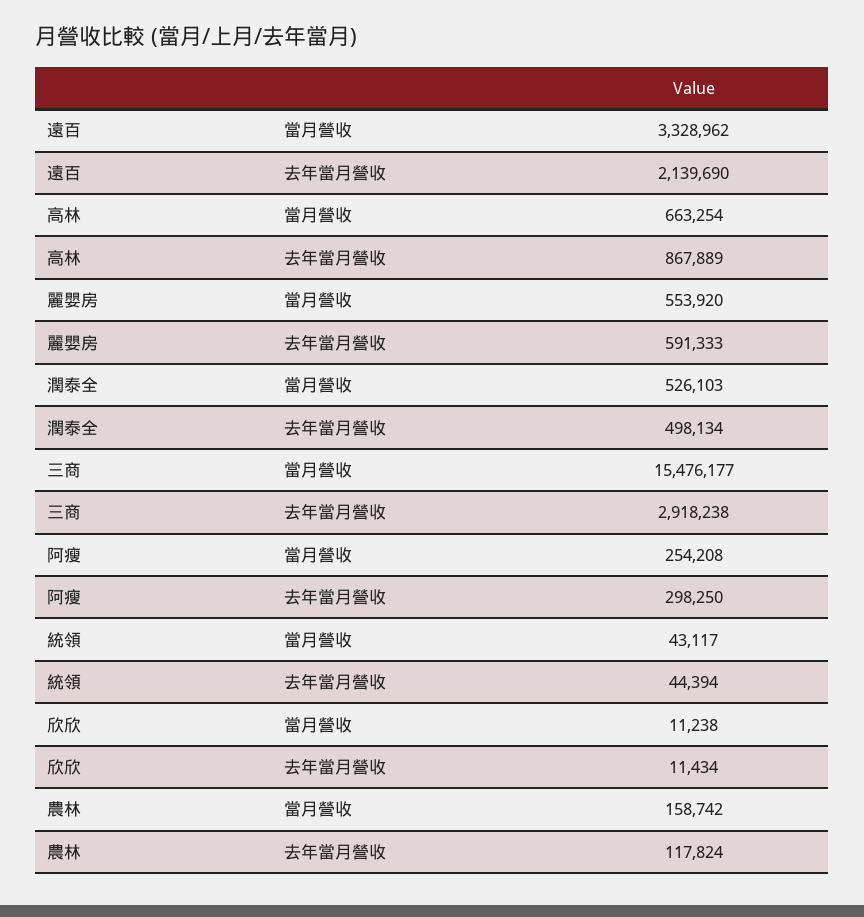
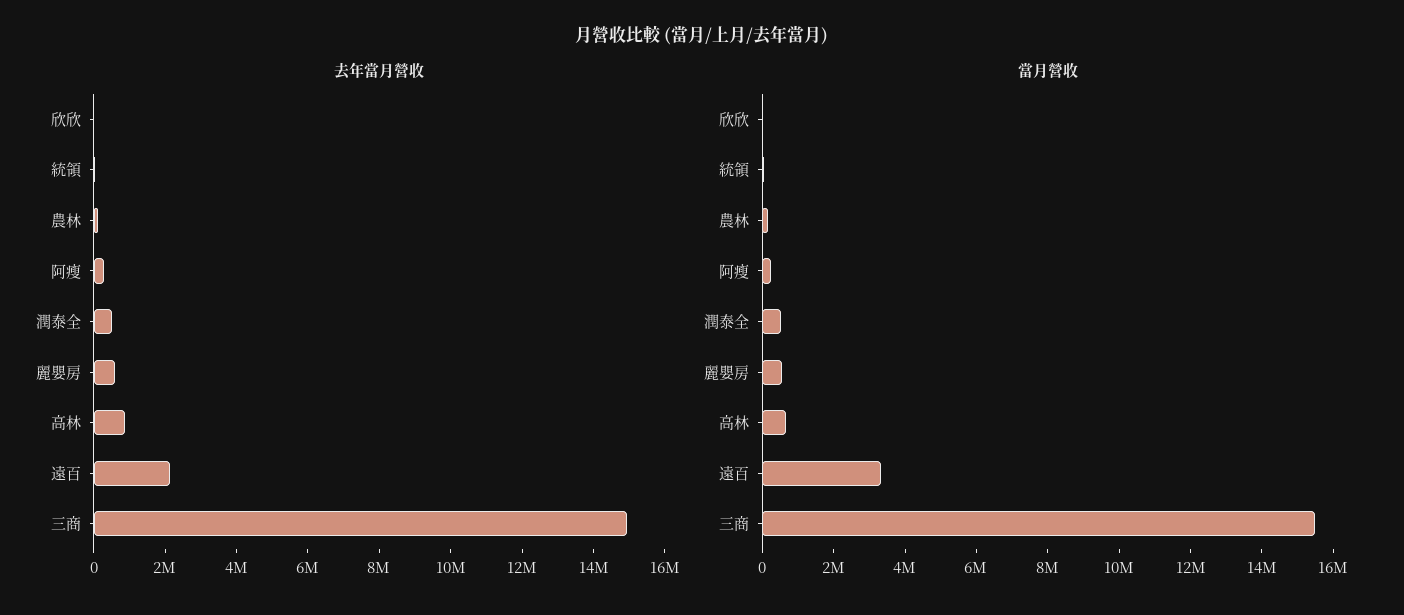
  {
    "當月營收": {
      "遠百": 3328962,
      "高林": 663254,
      "麗嬰房": 553920,
      "潤泰全": 526103,
      "三商": 15476177,
      "阿瘦": 254208,
      "統領": 43117,
      "欣欣": 11238,
      "農林": 158742
    },
    "去年當月營收": {
      "遠百": 2139690,
      "高林": 867889,
      "麗嬰房": 591333,
      "潤泰全": 498134,
-     "三商": 2918238,
+     "三商": 15000000,
      "阿瘦": 298250,
      "統領": 44394,
      "欣欣": 11434,
      "農林": 117824
    }
  }

